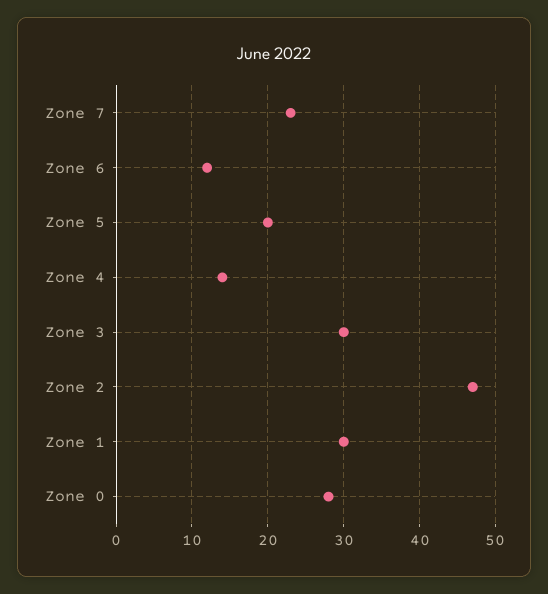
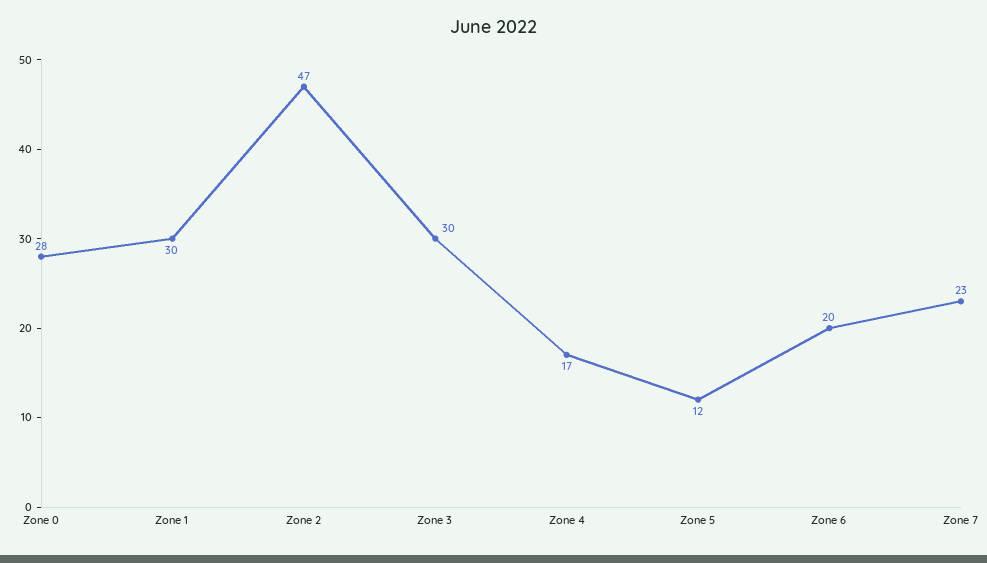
  {
    "Zone 7": 23,
-   "Zone 6": 12,
+   "Zone 6": 20,
-   "Zone 5": 20,
+   "Zone 5": 12,
-   "Zone 4": 14,
+   "Zone 4": 17,
    "Zone 3": 30,
    "Zone 2": 47,
    "Zone 1": 30,
    "Zone 0": 28
  }

